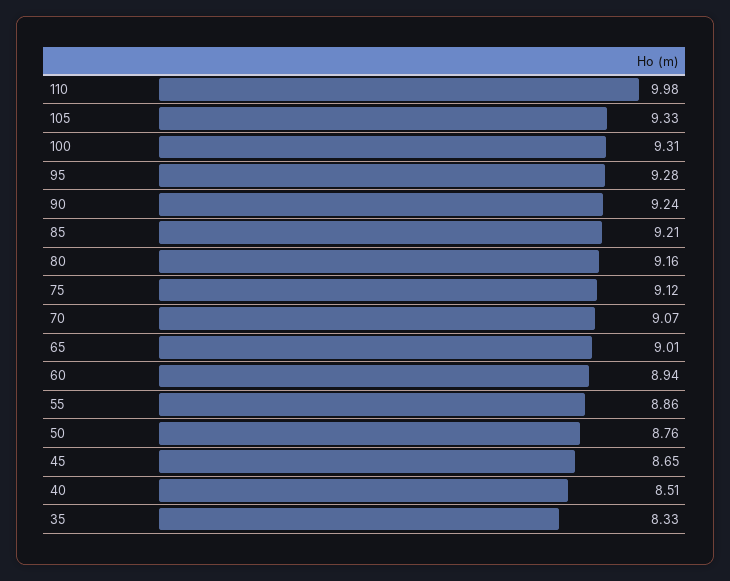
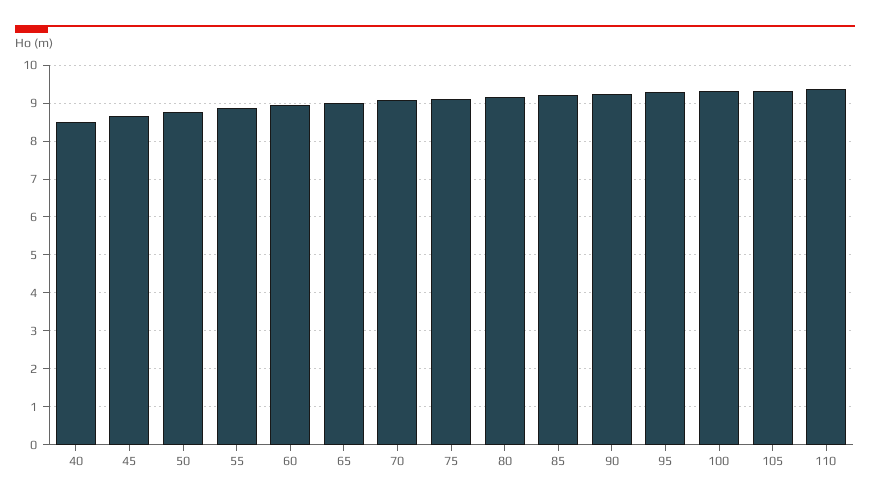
  {
-   "110": 9.98,
+   "110": 9.4,
    "105": 9.33,
    "100": 9.31,
    "95": 9.28,
    "90": 9.24,
    "85": 9.21,
    "80": 9.16,
    "75": 9.12,
    "70": 9.07,
    "65": 9.01,
    "60": 8.94,
    "55": 8.86,
    "50": 8.76,
    "45": 8.65,
-   "40": 8.51,
+   "40": 8.51
-   "35": 8.33
  }

